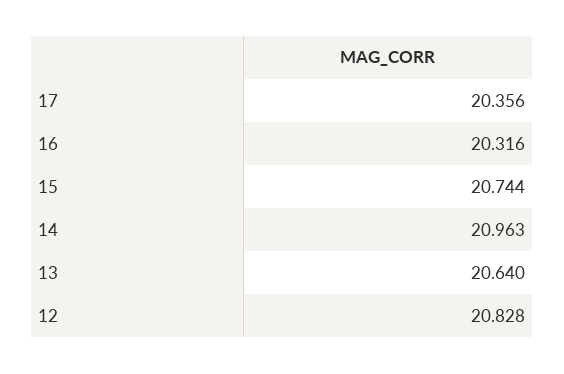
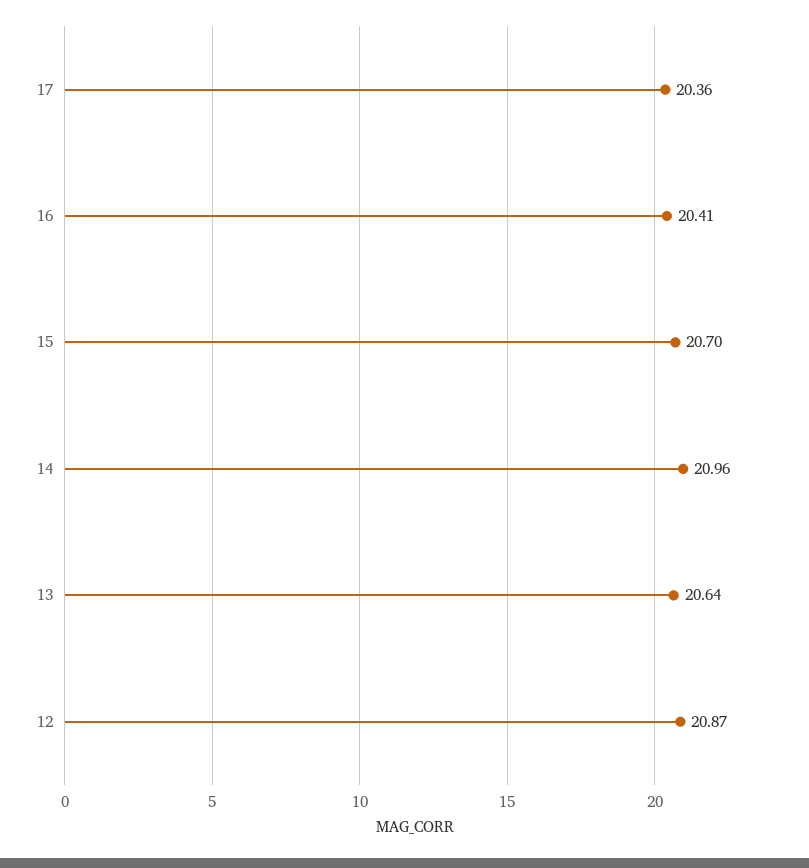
  {
    "17": 20.356,
-   "16": 20.316,
+   "16": 20.41,
-   "15": 20.744,
+   "15": 20.7,
    "14": 20.963,
    "13": 20.64,
-   "12": 20.828
+   "12": 20.87
  }

